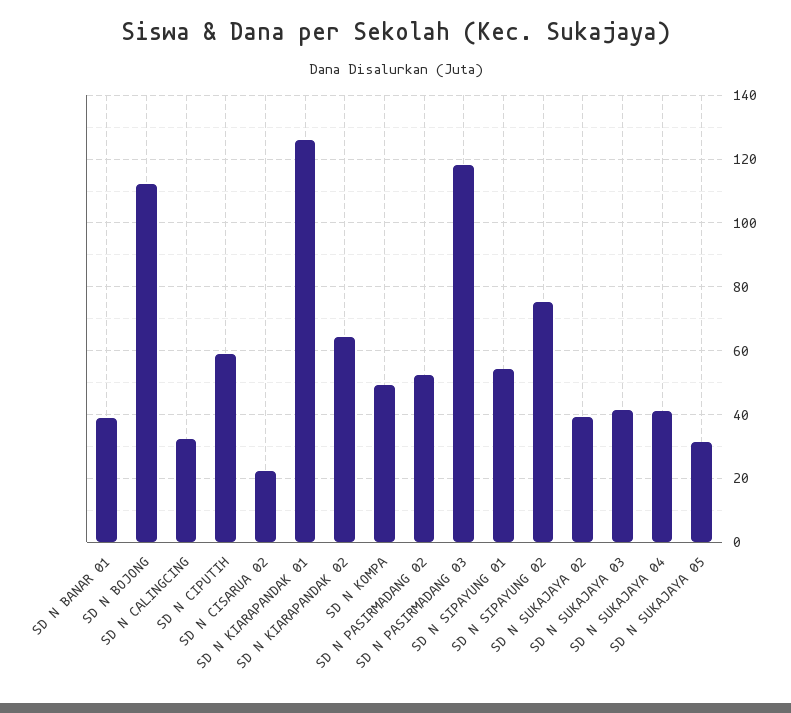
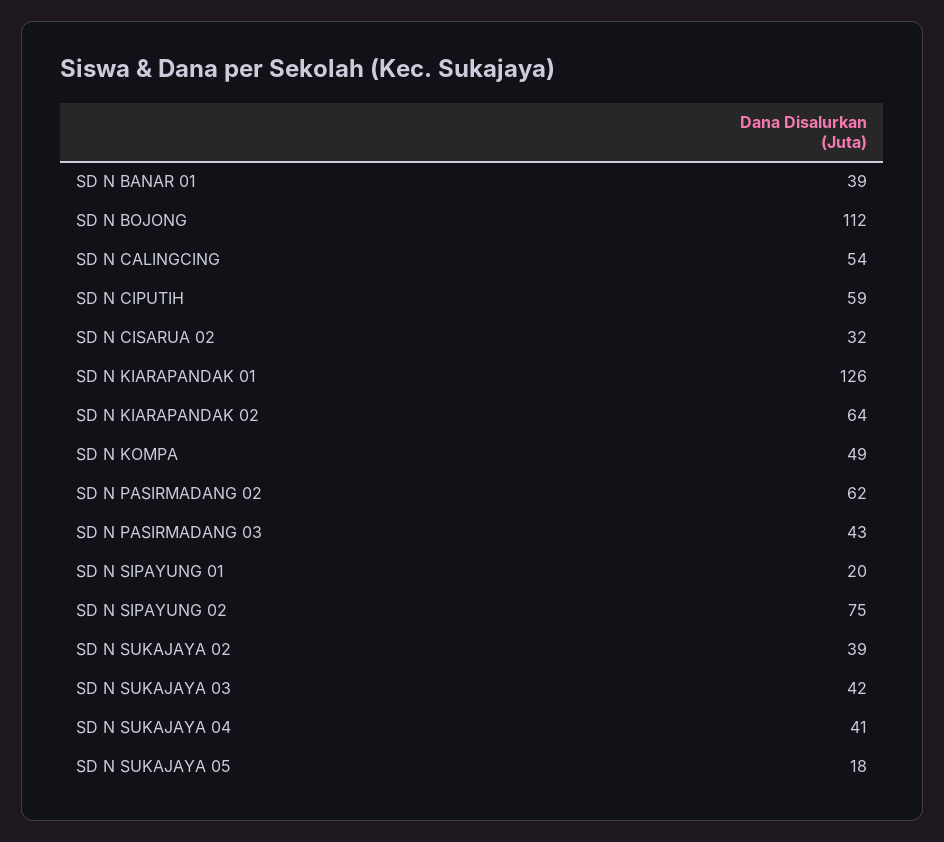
  {
    "SD N BANAR 01": 39,
    "SD N BOJONG": 112,
-   "SD N CALINGCING": 32,
+   "SD N CALINGCING": 54,
    "SD N CIPUTIH": 59,
-   "SD N CISARUA 02": 22,
+   "SD N CISARUA 02": 32,
    "SD N KIARAPANDAK 01": 126,
    "SD N KIARAPANDAK 02": 64,
    "SD N KOMPA": 49,
-   "SD N PASIRMADANG 02": 52,
+   "SD N PASIRMADANG 02": 62,
-   "SD N PASIRMADANG 03": 118,
+   "SD N PASIRMADANG 03": 43,
-   "SD N SIPAYUNG 01": 54,
+   "SD N SIPAYUNG 01": 20,
    "SD N SIPAYUNG 02": 75,
    "SD N SUKAJAYA 02": 39,
    "SD N SUKAJAYA 03": 42,
    "SD N SUKAJAYA 04": 41,
-   "SD N SUKAJAYA 05": 32
+   "SD N SUKAJAYA 05": 18
  }

